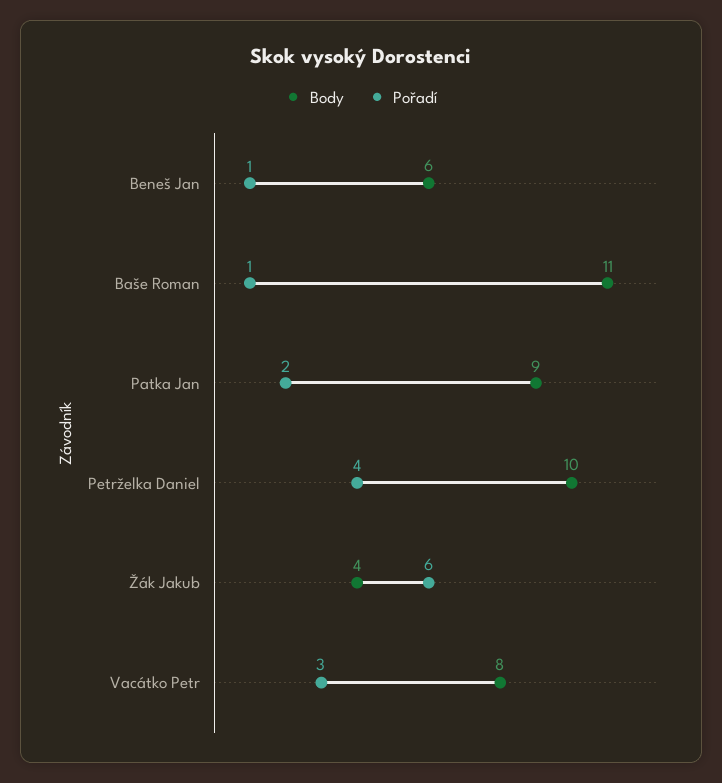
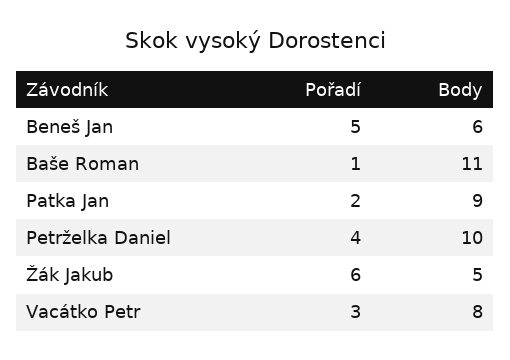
  {
    "Body": {
      "Beneš Jan": 6,
      "Baše Roman": 11,
      "Patka Jan": 9,
      "Petrželka Daniel": 10,
-     "Žák Jakub": 4,
+     "Žák Jakub": 5,
      "Vacátko Petr": 8
    },
    "Pořadí": {
-     "Beneš Jan": 1,
+     "Beneš Jan": 5,
      "Baše Roman": 1,
      "Patka Jan": 2,
      "Petrželka Daniel": 4,
      "Žák Jakub": 6,
      "Vacátko Petr": 3
    }
  }

